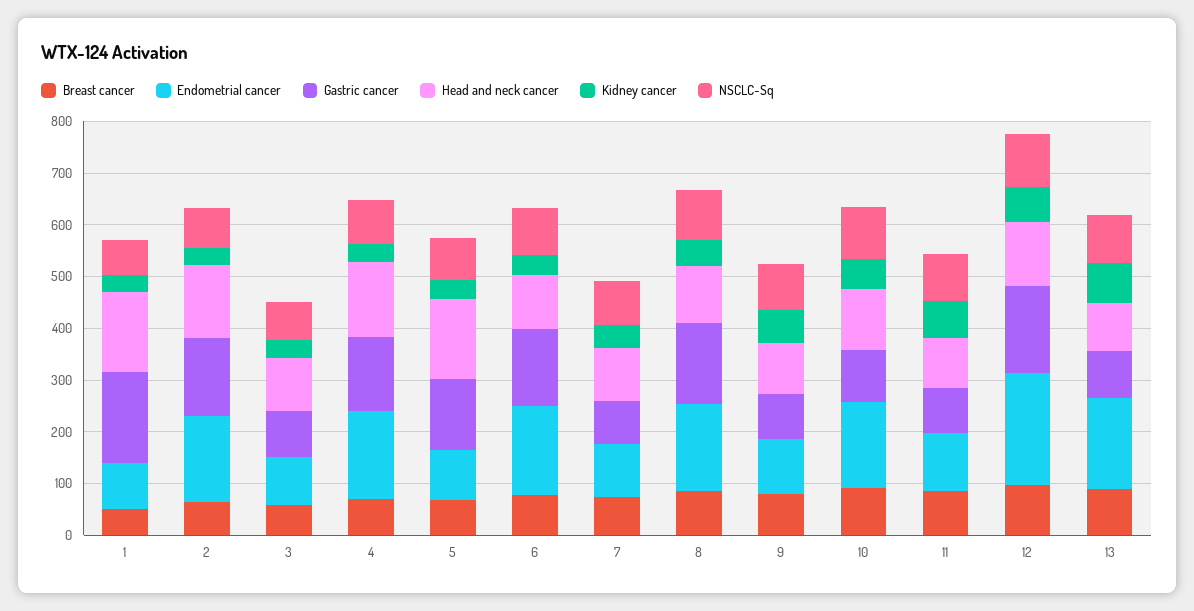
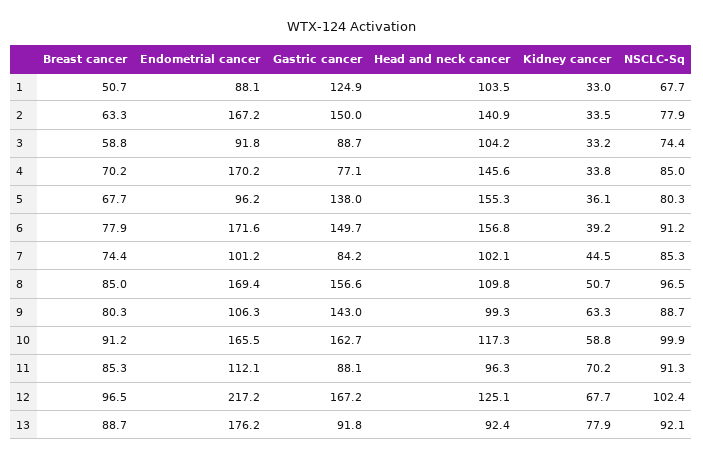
  {
    "Breast cancer": {
      "1": 50.7,
      "2": 63.3,
      "3": 58.8,
      "4": 70.2,
      "5": 67.7,
      "6": 77.9,
      "7": 74.4,
      "8": 85,
      "9": 80.3,
      "10": 91.2,
      "11": 85.3,
      "12": 96.5,
      "13": 88.7
    },
    "Endometrial cancer": {
      "1": 88.1,
      "2": 167.2,
      "3": 91.8,
      "4": 170.2,
      "5": 96.2,
      "6": 171.6,
      "7": 101.2,
      "8": 169.4,
      "9": 106.3,
      "10": 165.5,
      "11": 112.1,
      "12": 217.2,
      "13": 176.2
    },
    "Gastric cancer": {
-     "1": 180,
+     "1": 124.9,
      "2": 150,
      "3": 88.7,
-     "4": 140,
+     "4": 77.1,
      "5": 138,
      "6": 149.7,
      "7": 84.2,
      "8": 156.6,
-     "9": 80,
+     "9": 143,
-     "10": 100,
+     "10": 162.7,
      "11": 88.1,
      "12": 167.2,
      "13": 91.8
    },
    "Head and neck cancer": {
-     "1": 160,
+     "1": 103.5,
      "2": 140.9,
      "3": 104.2,
      "4": 145.6,
      "5": 155.3,
-     "6": 100,
+     "6": 156.8,
      "7": 102.1,
      "8": 109.8,
      "9": 99.3,
      "10": 117.3,
      "11": 96.3,
      "12": 125.1,
      "13": 92.4
    },
    "Kidney cancer": {
      "1": 33,
      "2": 33.5,
      "3": 33.2,
      "4": 33.8,
      "5": 36.1,
      "6": 39.2,
      "7": 44.5,
      "8": 50.7,
      "9": 63.3,
      "10": 58.8,
      "11": 70.2,
      "12": 67.7,
      "13": 77.9
    },
    "NSCLC-Sq": {
      "1": 67.7,
      "2": 77.9,
      "3": 74.4,
      "4": 85,
      "5": 80.3,
      "6": 91.2,
      "7": 85.3,
      "8": 96.5,
      "9": 88.7,
      "10": 99.9,
      "11": 91.3,
      "12": 102.4,
      "13": 92.1
    }
  }

